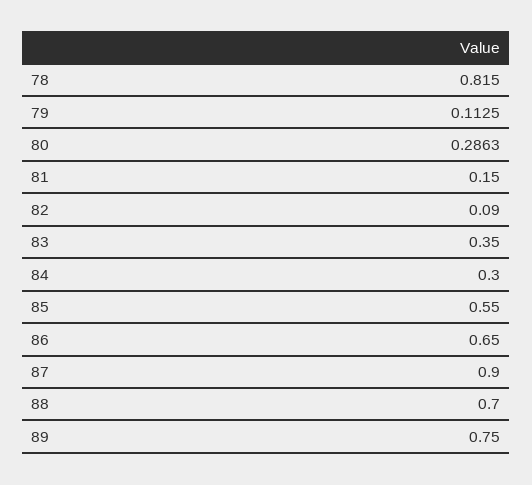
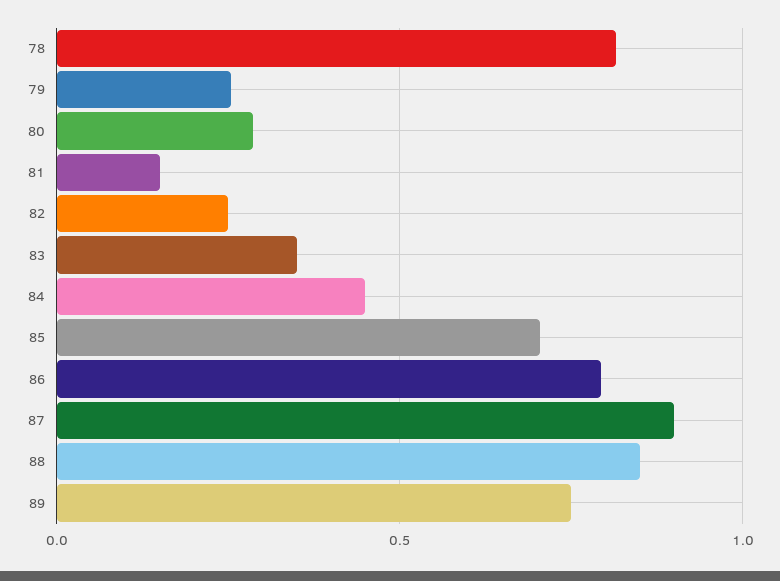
  {
    "78": 0.815,
-   "79": 0.1125,
+   "79": 0.25,
    "80": 0.2863,
    "81": 0.15,
-   "82": 0.09,
+   "82": 0.25,
    "83": 0.35,
-   "84": 0.3,
+   "84": 0.45,
-   "85": 0.55,
+   "85": 0.7,
-   "86": 0.65,
+   "86": 0.8,
    "87": 0.9,
-   "88": 0.7,
+   "88": 0.85,
    "89": 0.75
  }

